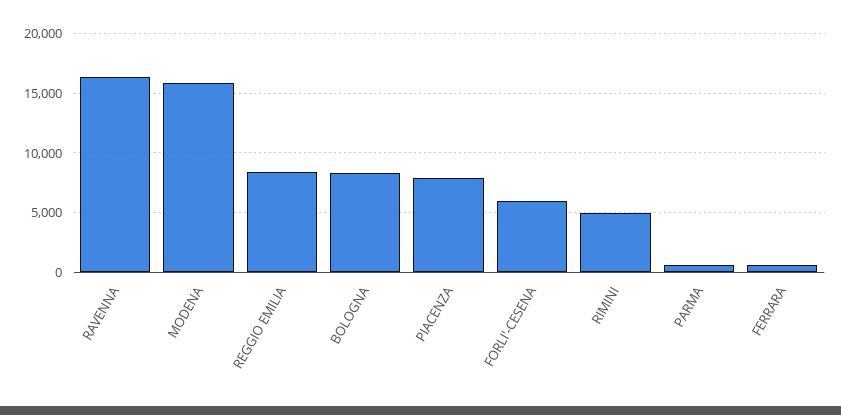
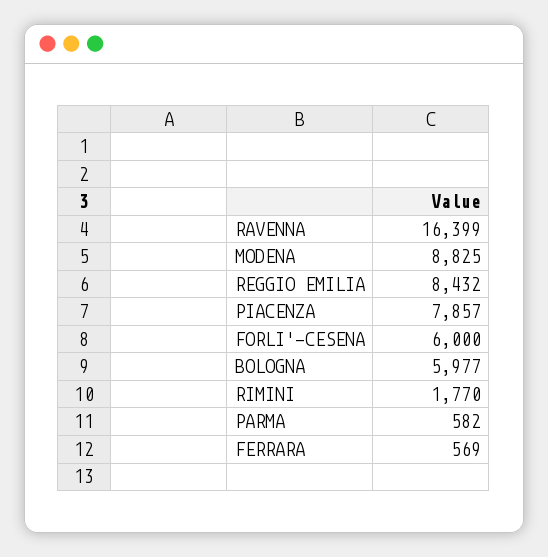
  {
    "RAVENNA": 16399,
-   "MODENA": 16000,
+   "MODENA": 8825,
    "REGGIO EMILIA": 8432,
-   "BOLOGNA": 8000,
+   "BOLOGNA": 5977,
    "PIACENZA": 7857,
    "FORLI'-CESENA": 6000,
-   "RIMINI": 5000,
+   "RIMINI": 1770,
    "PARMA": 582,
    "FERRARA": 569
  }

